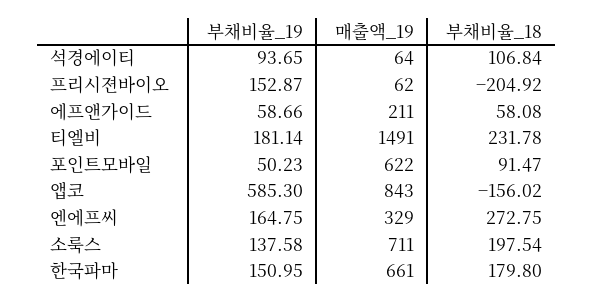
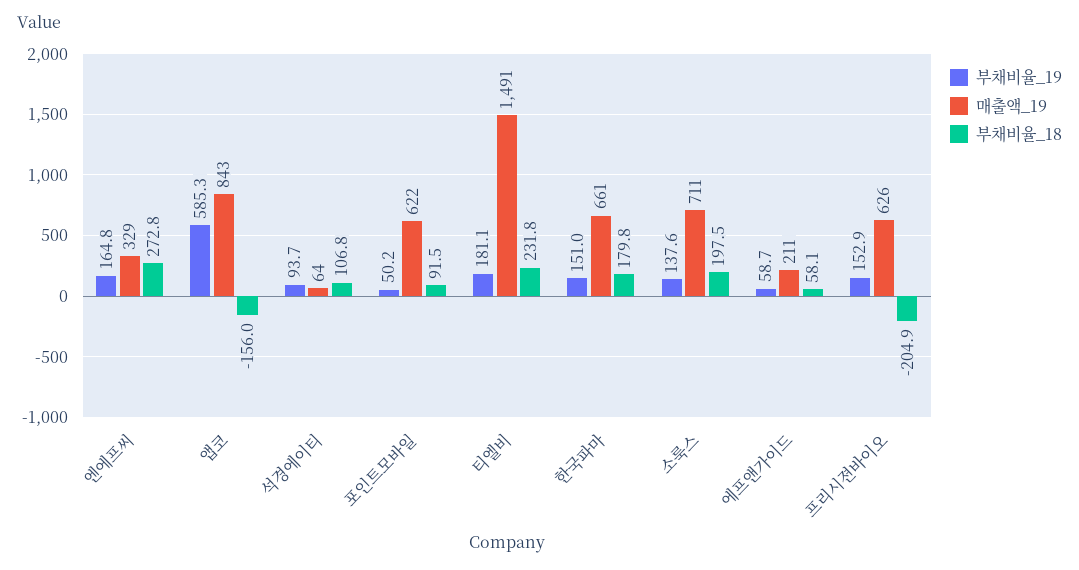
  {
    "부채비율_19": {
      "석경에이티": 93.65,
      "프리시젼바이오": 152.87,
      "에프앤가이드": 58.66,
      "티엘비": 181.14,
      "포인트모바일": 50.23,
      "앱코": 585.3,
      "엔에프씨": 164.75,
      "소룩스": 137.58,
      "한국파마": 150.95
    },
    "매출액_19": {
      "석경에이티": 64,
-     "프리시젼바이오": 62,
+     "프리시젼바이오": 626,
      "에프앤가이드": 211,
      "티엘비": 1491,
      "포인트모바일": 622,
      "앱코": 843,
      "엔에프씨": 329,
      "소룩스": 711,
      "한국파마": 661
    },
    "부채비율_18": {
      "석경에이티": 106.84,
      "프리시젼바이오": -204.92,
      "에프앤가이드": 58.08,
      "티엘비": 231.78,
      "포인트모바일": 91.47,
      "앱코": -156.02,
      "엔에프씨": 272.75,
      "소룩스": 197.54,
      "한국파마": 179.8
    }
  }

